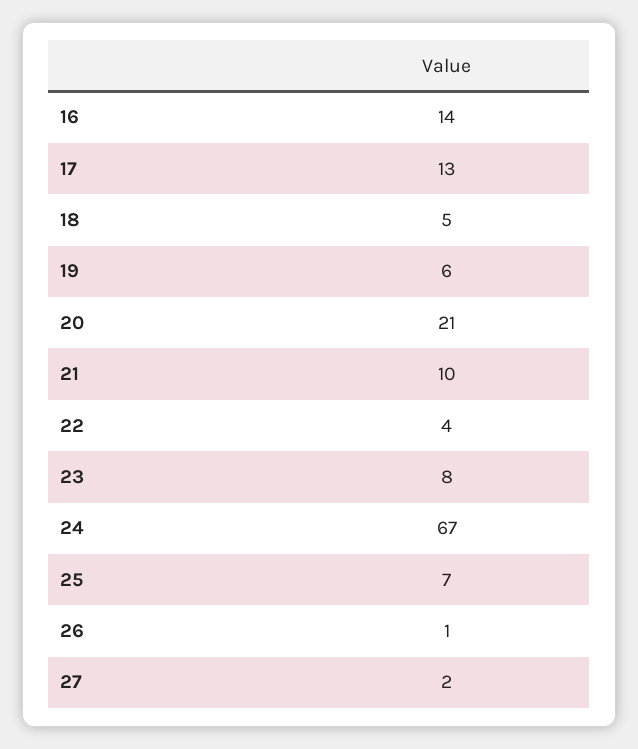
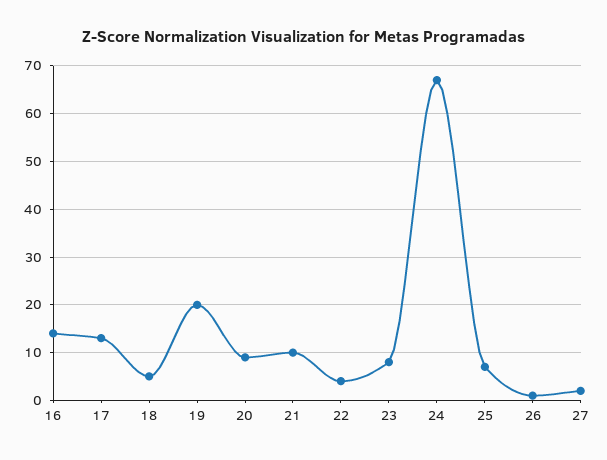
  {
    "16": 14,
    "17": 13,
    "18": 5,
-   "19": 6,
+   "19": 20,
-   "20": 21,
+   "20": 10,
    "21": 10,
    "22": 4,
    "23": 8,
    "24": 67,
    "25": 7,
    "26": 1,
    "27": 2
  }

